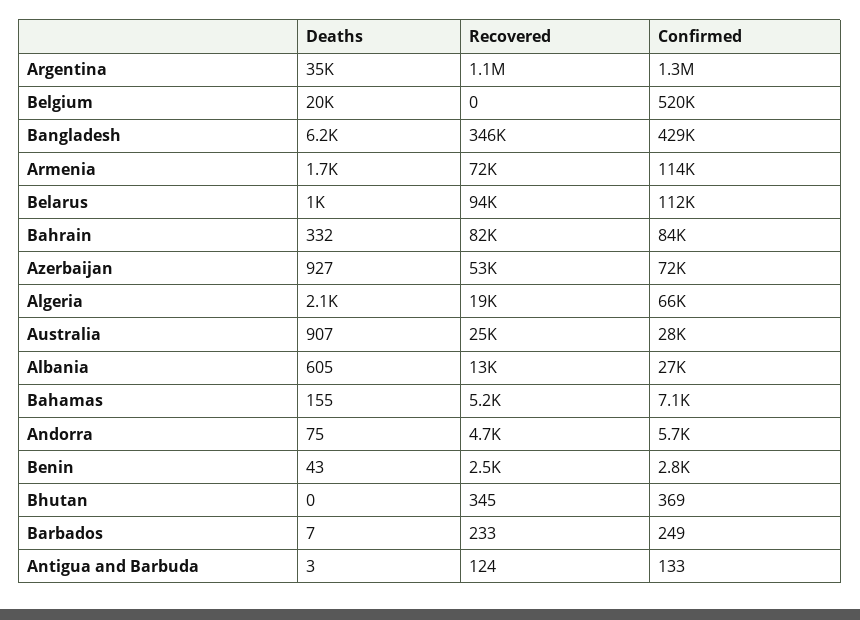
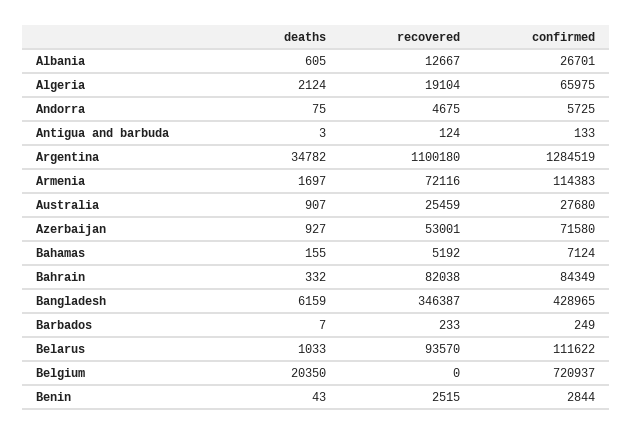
  {
    "Deaths": {
      "Argentina": 34782,
      "Belgium": 20350,
      "Bangladesh": 6159,
      "Armenia": 1697,
      "Belarus": 1033,
      "Bahrain": 332,
      "Azerbaijan": 927,
      "Algeria": 2124,
      "Australia": 907,
      "Albania": 605,
      "Bahamas": 155,
      "Andorra": 75,
      "Benin": 43,
-     "Bhutan": 0,
      "Barbados": 7,
      "Antigua and Barbuda": 3
    },
    "Recovered": {
      "Argentina": 1100180,
      "Belgium": 0,
      "Bangladesh": 346387,
      "Armenia": 72116,
      "Belarus": 93570,
      "Bahrain": 82038,
      "Azerbaijan": 53001,
      "Algeria": 19104,
      "Australia": 25459,
      "Albania": 12667,
      "Bahamas": 5192,
      "Andorra": 4675,
      "Benin": 2515,
-     "Bhutan": 345,
      "Barbados": 233,
      "Antigua and Barbuda": 124
    },
    "Confirmed": {
      "Argentina": 1284519,
-     "Belgium": 520000,
+     "Belgium": 720937,
      "Bangladesh": 428965,
      "Armenia": 114383,
      "Belarus": 111622,
      "Bahrain": 84349,
      "Azerbaijan": 71580,
      "Algeria": 65975,
      "Australia": 27680,
      "Albania": 26701,
      "Bahamas": 7124,
      "Andorra": 5725,
      "Benin": 2844,
-     "Bhutan": 369,
      "Barbados": 249,
      "Antigua and Barbuda": 133
    }
  }

